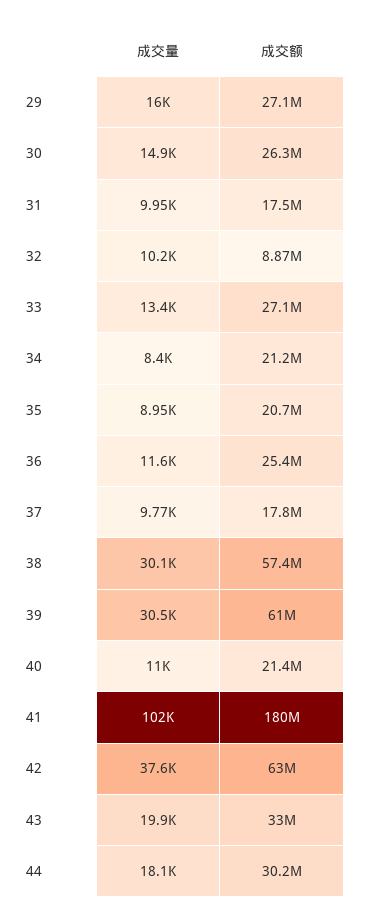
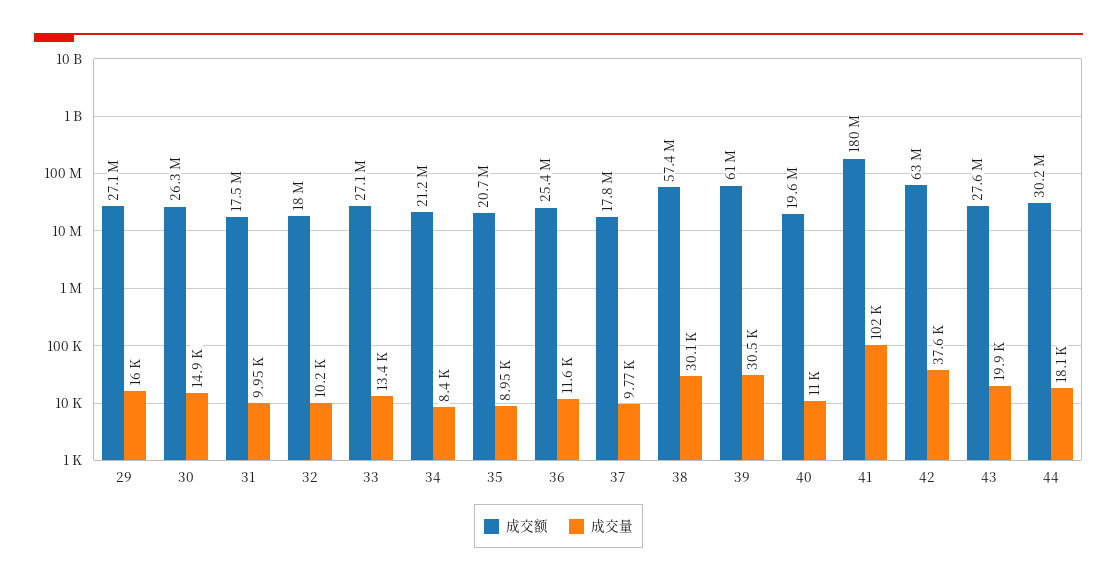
  {
    "成交量": {
      "29": 16000,
      "30": 14900,
      "31": 9950,
      "32": 10200,
      "33": 13400,
      "34": 8400,
      "35": 8950,
      "36": 11600,
      "37": 9770,
      "38": 30100,
      "39": 30500,
      "40": 11000,
      "41": 102000,
      "42": 37600,
      "43": 19900,
      "44": 18100
    },
    "成交额": {
      "29": 27100000,
      "30": 26300000,
      "31": 17500000,
-     "32": 8870000,
+     "32": 18000000,
      "33": 27100000,
      "34": 21200000,
      "35": 20700000,
      "36": 25400000,
      "37": 17800000,
      "38": 57400000,
      "39": 61000000,
-     "40": 21400000,
+     "40": 19600000,
      "41": 180000000,
      "42": 63000000,
-     "43": 33000000,
+     "43": 27600000,
      "44": 30200000
    }
  }

